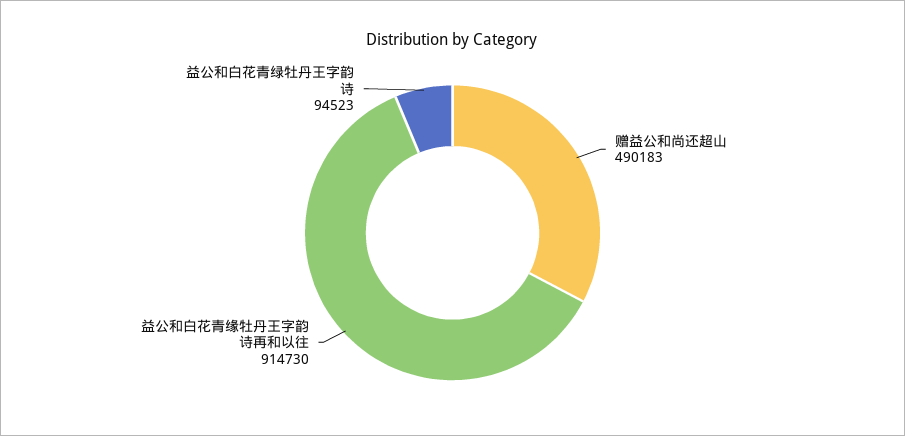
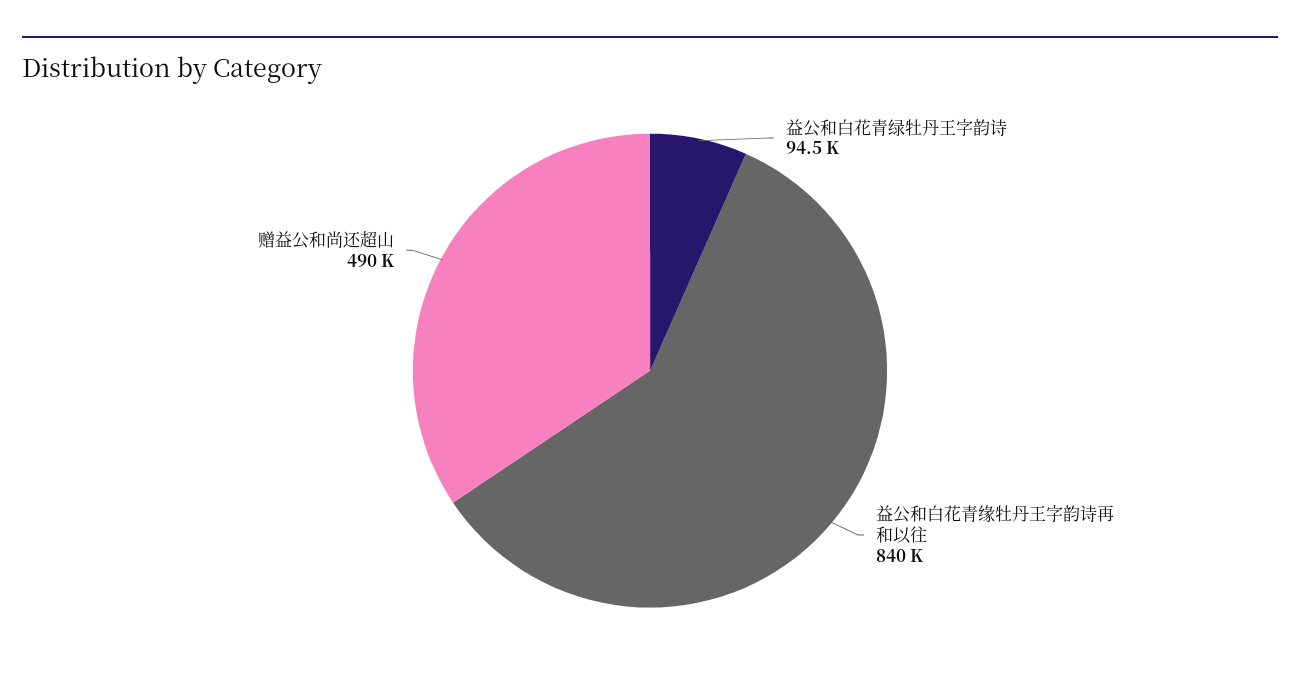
  {
    "赠益公和尚还超山": 490183,
-   "益公和白花青缘牡丹王字韵诗再和以往": 914730,
+   "益公和白花青缘牡丹王字韵诗再和以往": 840000,
    "益公和白花青绿牡丹王字韵诗": 94523
  }

